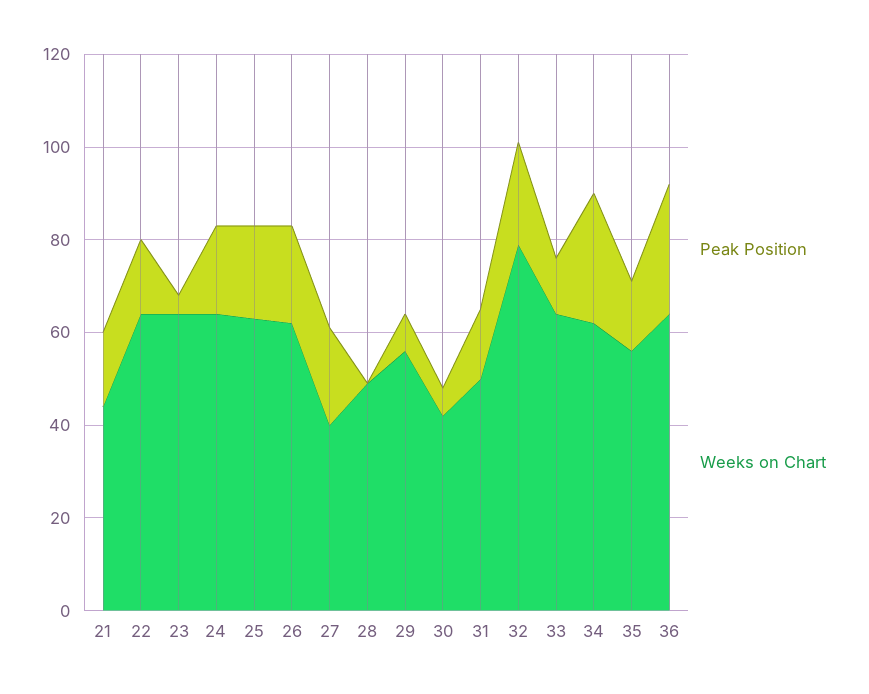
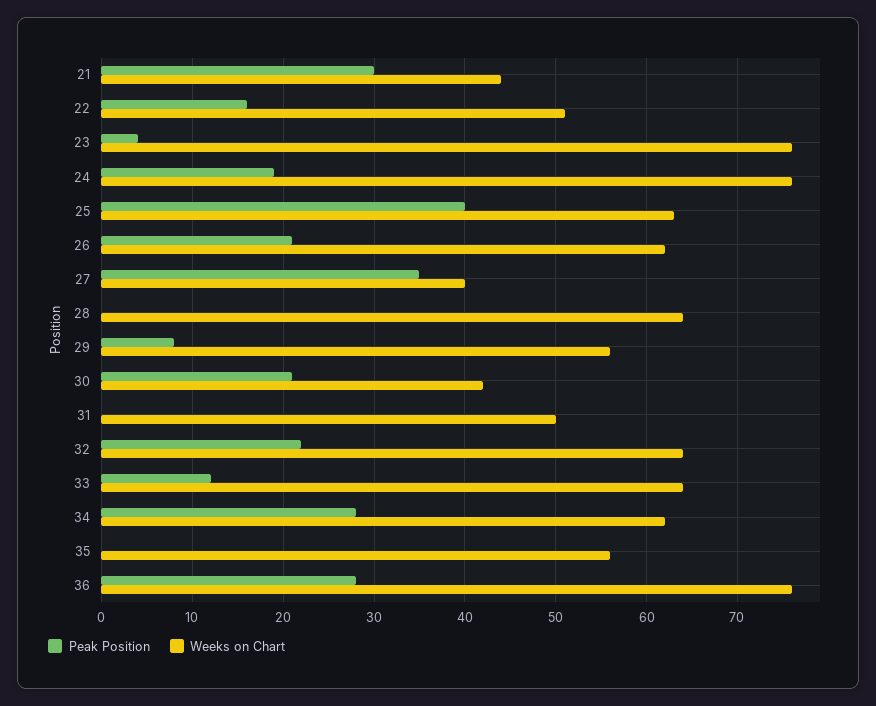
  {
    "Peak Position": {
-     "21": 15,
+     "21": 30,
      "22": 16,
      "23": 4,
      "24": 19,
-     "25": 20,
+     "25": 40,
      "26": 21,
-     "27": 20,
+     "27": 35,
      "28": 0,
      "29": 8,
-     "30": 5,
+     "30": 21,
-     "31": 15,
+     "31": 0,
      "32": 22,
      "33": 12,
      "34": 28,
-     "35": 15,
+     "35": 0,
      "36": 28
    },
    "Weeks on Chart": {
      "21": 44,
-     "22": 65,
+     "22": 51,
-     "23": 65,
+     "23": 76,
-     "24": 65,
+     "24": 76,
      "25": 63,
      "26": 62,
      "27": 40,
-     "28": 50,
+     "28": 64,
      "29": 56,
      "30": 42,
      "31": 50,
-     "32": 80,
+     "32": 64,
      "33": 64,
      "34": 62,
      "35": 56,
-     "36": 65
+     "36": 76
    }
  }

